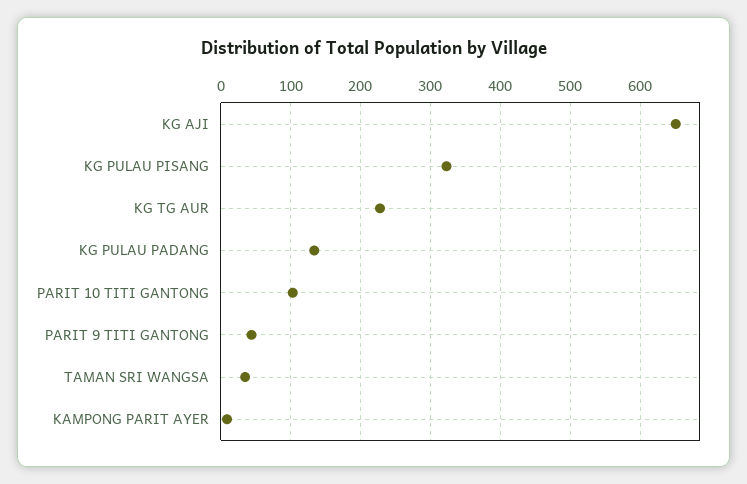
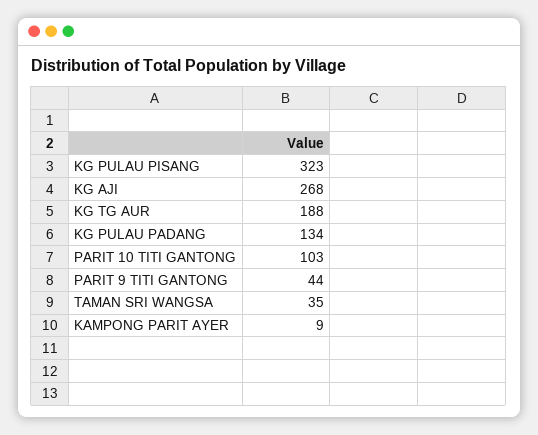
  {
-   "KG AJI": 650,
+   "KG AJI": 268,
    "KG PULAU PISANG": 323,
-   "KG TG AUR": 230,
+   "KG TG AUR": 188,
    "KG PULAU PADANG": 134,
    "PARIT 10 TITI GANTONG": 103,
    "PARIT 9 TITI GANTONG": 44,
    "TAMAN SRI WANGSA": 35,
    "KAMPONG PARIT AYER": 9
  }

